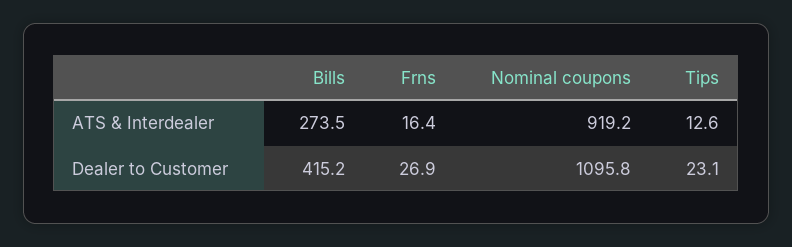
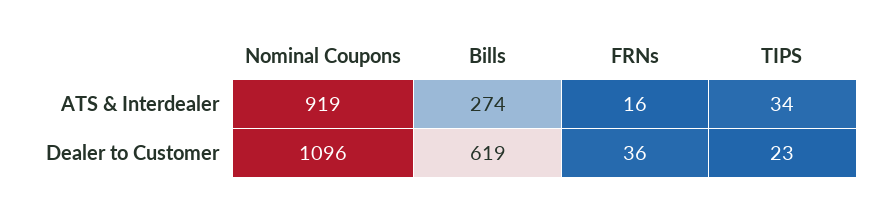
  {
    "Bills": {
      "ATS & Interdealer": 273.5,
-     "Dealer to Customer": 415.2
+     "Dealer to Customer": 619
    },
    "Frns": {
      "ATS & Interdealer": 16.4,
-     "Dealer to Customer": 26.9
+     "Dealer to Customer": 36
    },
    "Nominal coupons": {
      "ATS & Interdealer": 919.2,
      "Dealer to Customer": 1095.8
    },
    "Tips": {
-     "ATS & Interdealer": 12.6,
+     "ATS & Interdealer": 34,
      "Dealer to Customer": 23.1
    }
  }

